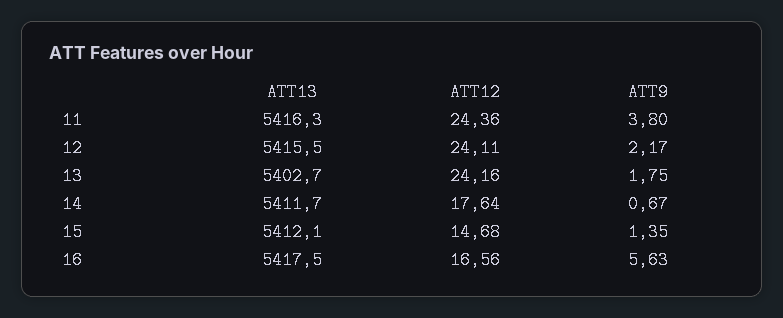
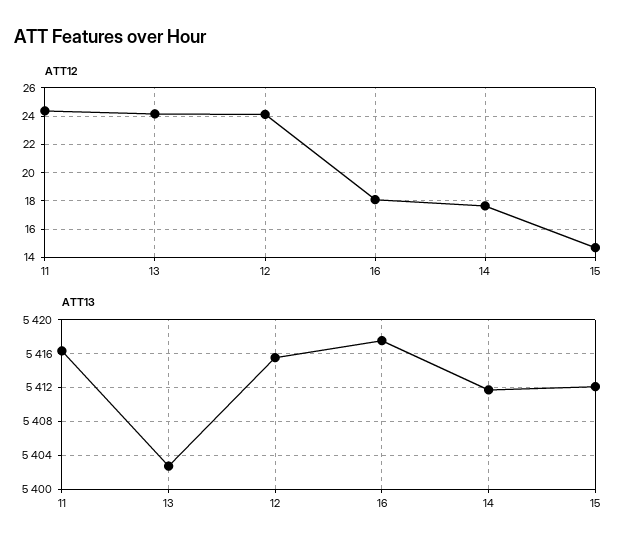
  {
    "ATT13": {
      "11": 5416.3,
      "12": 5415.5,
      "13": 5402.7,
      "14": 5411.7,
      "15": 5412.1,
      "16": 5417.5
    },
    "ATT12": {
      "11": 24.36,
      "12": 24.11,
      "13": 24.16,
      "14": 17.64,
      "15": 14.68,
-     "16": 16.56
+     "16": 18
-   },
+   }
-   "ATT9": {
-     "11": 3.8,
-     "12": 2.17,
-     "13": 1.75,
-     "14": 0.67,
-     "15": 1.35,
-     "16": 5.63
-   }
  }

